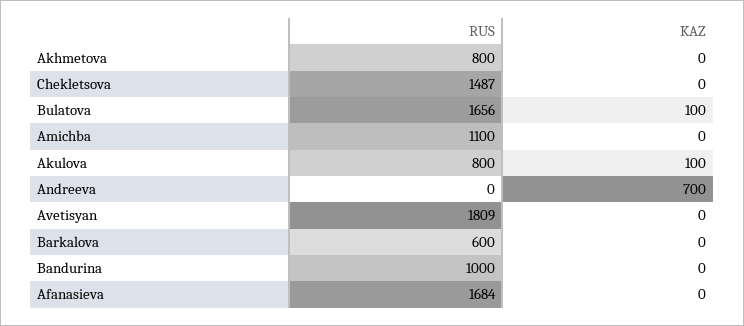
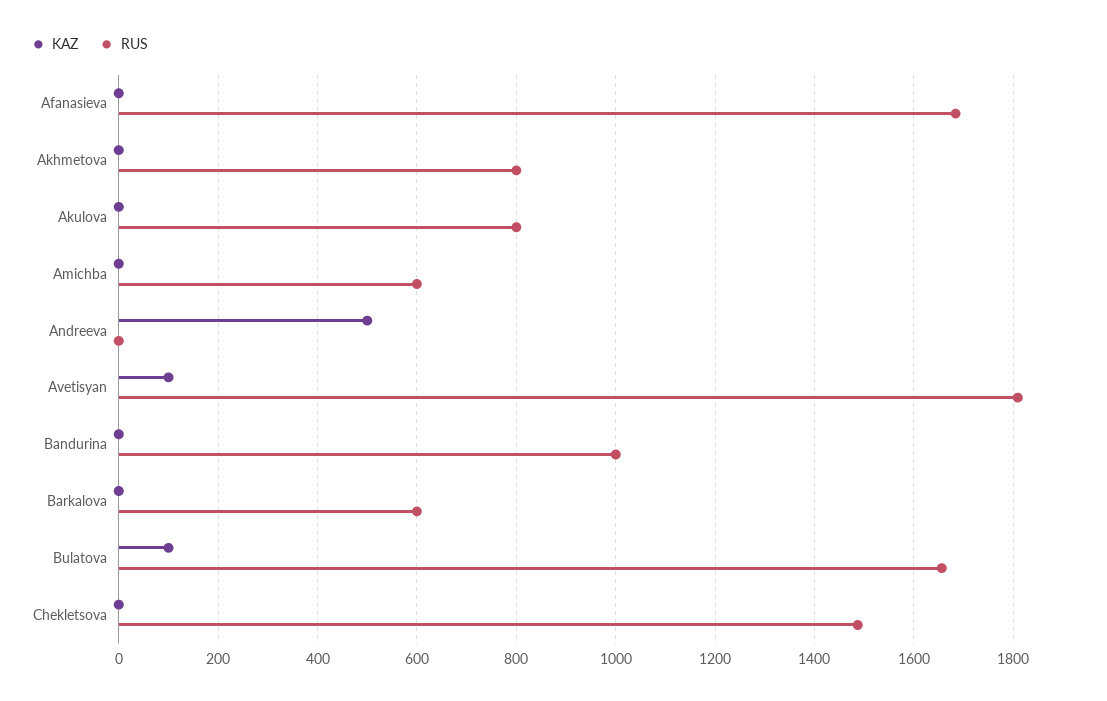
  {
    "RUS": {
      "Akhmetova": 800,
      "Chekletsova": 1487,
      "Bulatova": 1656,
-     "Amichba": 1100,
+     "Amichba": 600,
      "Akulova": 800,
      "Andreeva": 0,
      "Avetisyan": 1809,
      "Barkalova": 600,
      "Bandurina": 1000,
      "Afanasieva": 1684
    },
    "KAZ": {
      "Akhmetova": 0,
      "Chekletsova": 0,
      "Bulatova": 100,
      "Amichba": 0,
-     "Akulova": 100,
+     "Akulova": 0,
-     "Andreeva": 700,
+     "Andreeva": 500,
-     "Avetisyan": 0,
+     "Avetisyan": 100,
      "Barkalova": 0,
      "Bandurina": 0,
      "Afanasieva": 0
    }
  }

